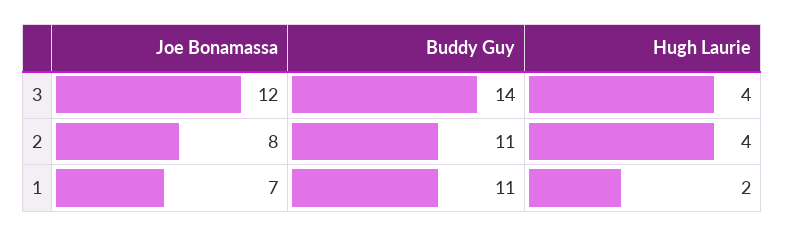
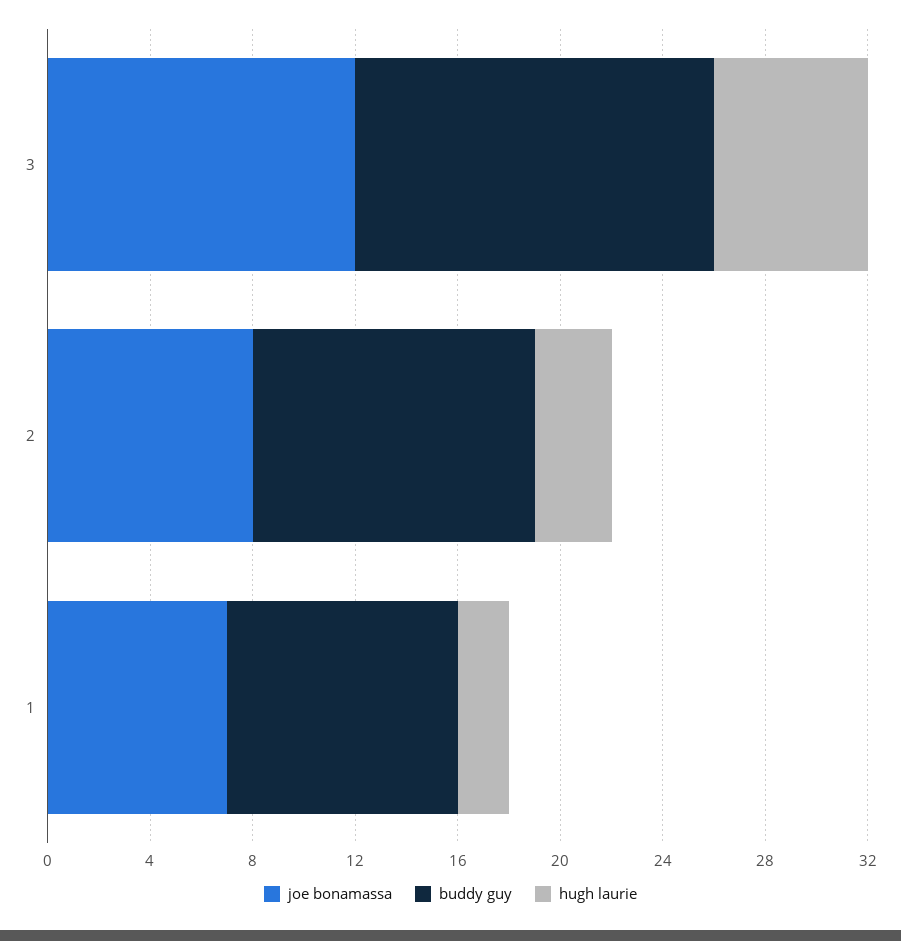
  {
    "Joe Bonamassa": {
      "3": 12,
      "2": 8,
      "1": 7
    },
    "Buddy Guy": {
      "3": 14,
      "2": 11,
-     "1": 11
+     "1": 9
    },
    "Hugh Laurie": {
-     "3": 4,
+     "3": 6,
-     "2": 4,
+     "2": 3,
      "1": 2
    }
  }

